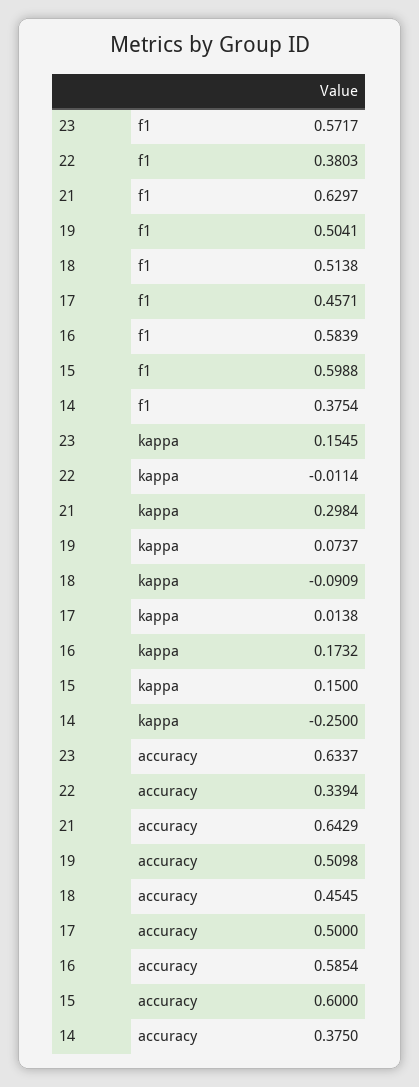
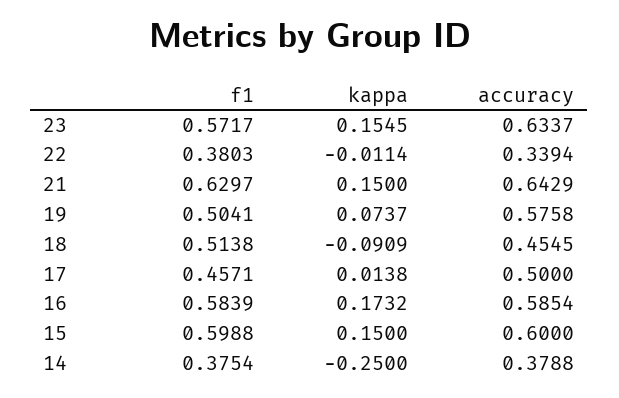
  {
    "23": {
      "f1": 0.5717,
      "kappa": 0.1545,
      "accuracy": 0.6337
    },
    "22": {
      "f1": 0.3803,
      "kappa": -0.0114,
      "accuracy": 0.3394
    },
    "21": {
      "f1": 0.6297,
-     "kappa": 0.2984,
+     "kappa": 0.15,
      "accuracy": 0.6429
    },
    "19": {
      "f1": 0.5041,
      "kappa": 0.0737,
-     "accuracy": 0.5098
+     "accuracy": 0.5758
    },
    "18": {
      "f1": 0.5138,
      "kappa": -0.0909,
      "accuracy": 0.4545
    },
    "17": {
      "f1": 0.4571,
      "kappa": 0.0138,
      "accuracy": 0.5
    },
    "16": {
      "f1": 0.5839,
      "kappa": 0.1732,
      "accuracy": 0.5854
    },
    "15": {
      "f1": 0.5988,
      "kappa": 0.15,
      "accuracy": 0.6
    },
    "14": {
      "f1": 0.3754,
      "kappa": -0.25,
-     "accuracy": 0.375
+     "accuracy": 0.3788
    }
  }

